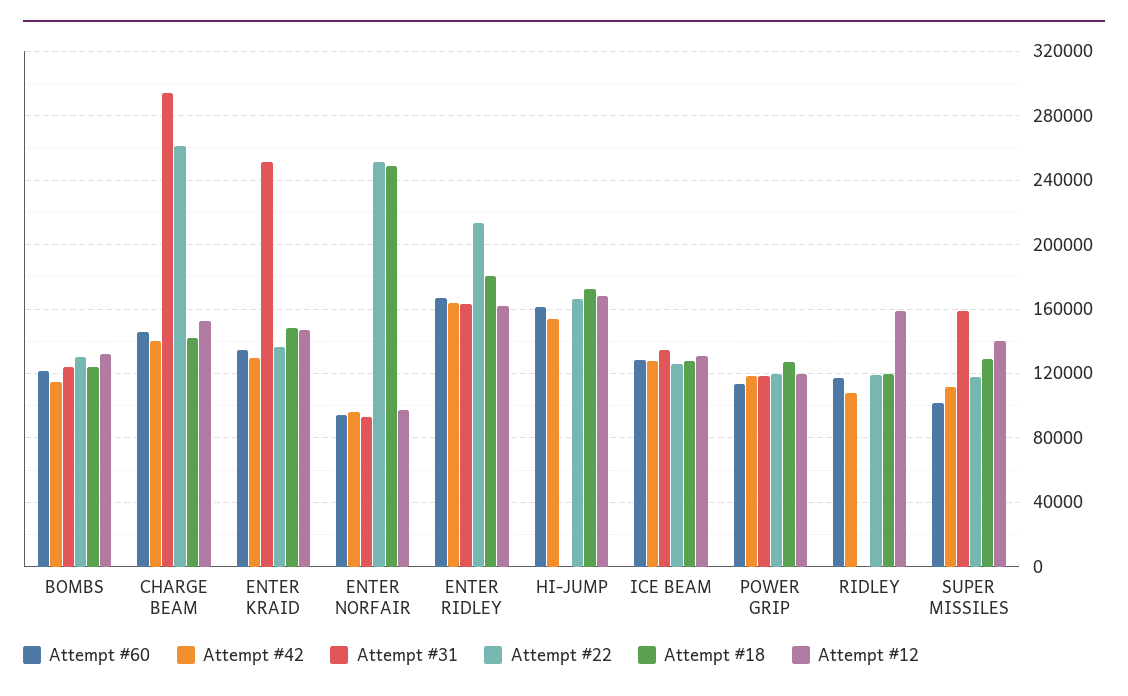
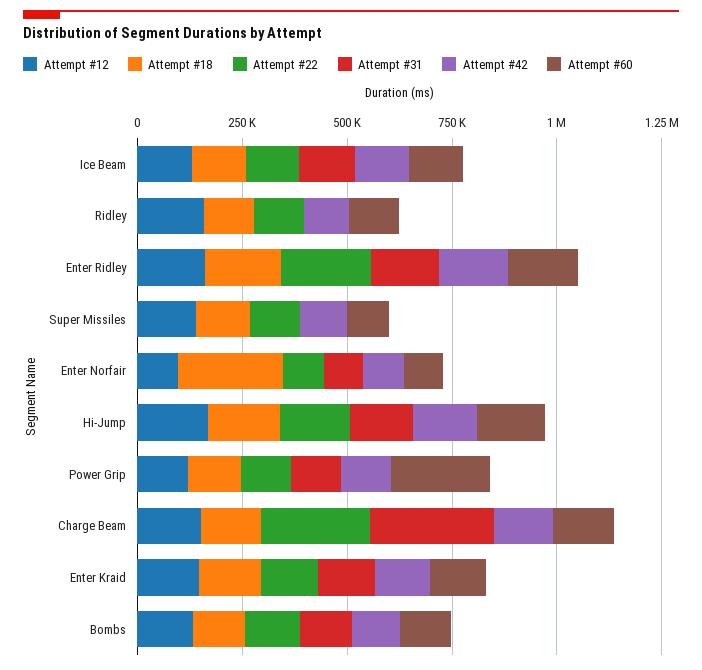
  {
    "Attempt #60": {
      "BOMBS": 120000,
      "CHARGE BEAM": 145000,
      "ENTER KRAID": 135000,
      "ENTER NORFAIR": 95000,
      "ENTER RIDLEY": 165000,
      "HI-JUMP": 160000,
      "ICE BEAM": 130000,
-     "POWER GRIP": 115000,
+     "POWER GRIP": 250000,
      "RIDLEY": 115000,
      "SUPER MISSILES": 100000
    },
    "Attempt #42": {
      "BOMBS": 115000,
      "CHARGE BEAM": 140000,
      "ENTER KRAID": 130000,
      "ENTER NORFAIR": 95000,
      "ENTER RIDLEY": 165000,
      "HI-JUMP": 155000,
      "ICE BEAM": 125000,
      "POWER GRIP": 120000,
      "RIDLEY": 110000,
      "SUPER MISSILES": 110000
    },
    "Attempt #31": {
      "BOMBS": 125000,
      "CHARGE BEAM": 295000,
-     "ENTER KRAID": 250000,
+     "ENTER KRAID": 150000,
      "ENTER NORFAIR": 95000,
      "ENTER RIDLEY": 165000,
-     "HI-JUMP": 0,
+     "HI-JUMP": 150000,
      "ICE BEAM": 135000,
      "POWER GRIP": 120000,
      "RIDLEY": 0,
-     "SUPER MISSILES": 160000
+     "SUPER MISSILES": 0
    },
    "Attempt #22": {
      "BOMBS": 130000,
      "CHARGE BEAM": 260000,
      "ENTER KRAID": 135000,
-     "ENTER NORFAIR": 250000,
+     "ENTER NORFAIR": 100000,
      "ENTER RIDLEY": 215000,
      "HI-JUMP": 165000,
      "ICE BEAM": 125000,
      "POWER GRIP": 120000,
      "RIDLEY": 120000,
      "SUPER MISSILES": 120000
    },
    "Attempt #18": {
      "BOMBS": 125000,
      "CHARGE BEAM": 140000,
      "ENTER KRAID": 150000,
      "ENTER NORFAIR": 250000,
      "ENTER RIDLEY": 180000,
      "HI-JUMP": 170000,
      "ICE BEAM": 130000,
      "POWER GRIP": 125000,
      "RIDLEY": 120000,
      "SUPER MISSILES": 130000
    },
    "Attempt #12": {
      "BOMBS": 130000,
      "CHARGE BEAM": 150000,
      "ENTER KRAID": 145000,
      "ENTER NORFAIR": 100000,
      "ENTER RIDLEY": 160000,
      "HI-JUMP": 170000,
      "ICE BEAM": 130000,
      "POWER GRIP": 120000,
      "RIDLEY": 160000,
      "SUPER MISSILES": 140000
    }
  }

